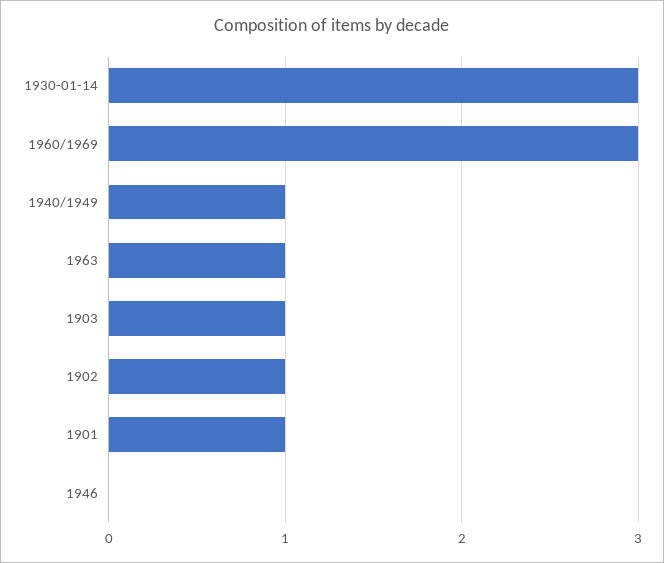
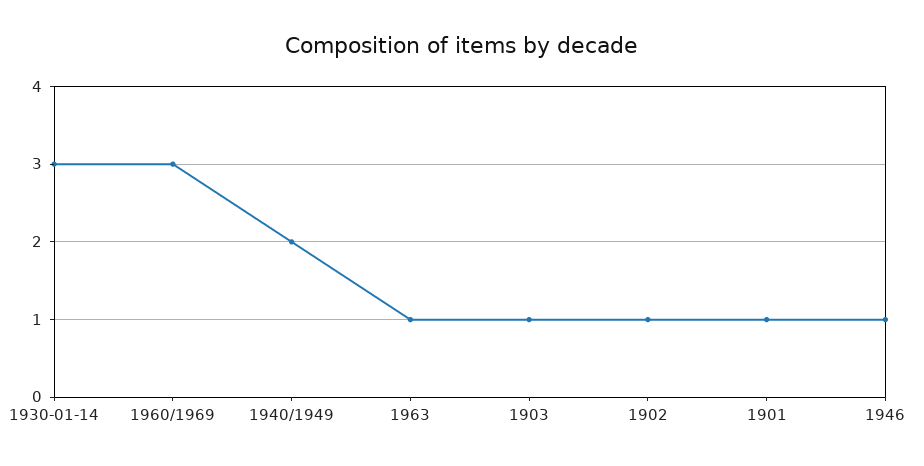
  {
    "1930-01-14": 3,
    "1960/1969": 3,
-   "1940/1949": 1,
+   "1940/1949": 2,
    "1963": 1,
    "1903": 1,
    "1902": 1,
    "1901": 1,
-   "1946": 0
+   "1946": 1
  }

